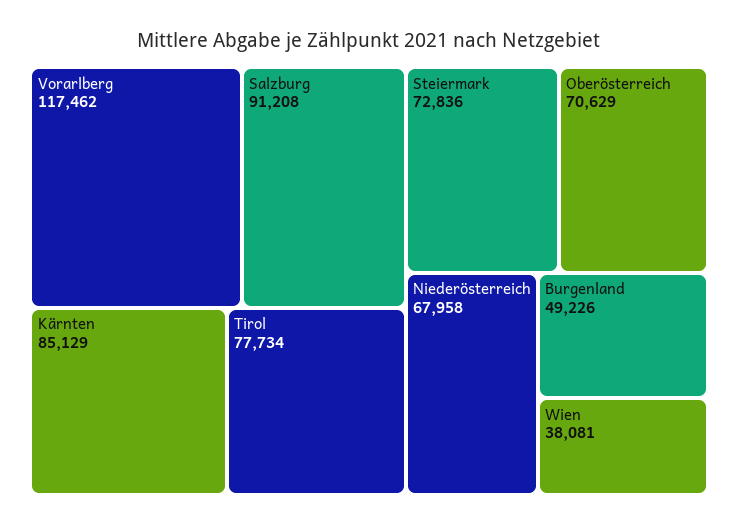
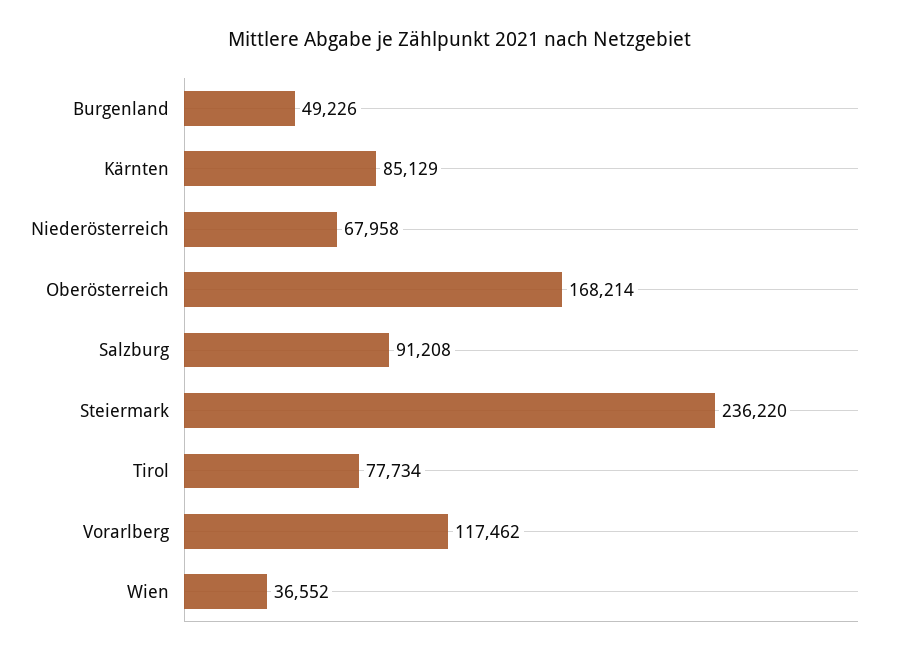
  {
    "Vorarlberg": 117462,
    "Salzburg": 91208,
    "Kärnten": 85129,
    "Tirol": 77734,
-   "Steiermark": 72836,
+   "Steiermark": 236220,
-   "Oberösterreich": 70629,
+   "Oberösterreich": 168214,
    "Niederösterreich": 67958,
    "Burgenland": 49226,
-   "Wien": 38081
+   "Wien": 36552
  }

